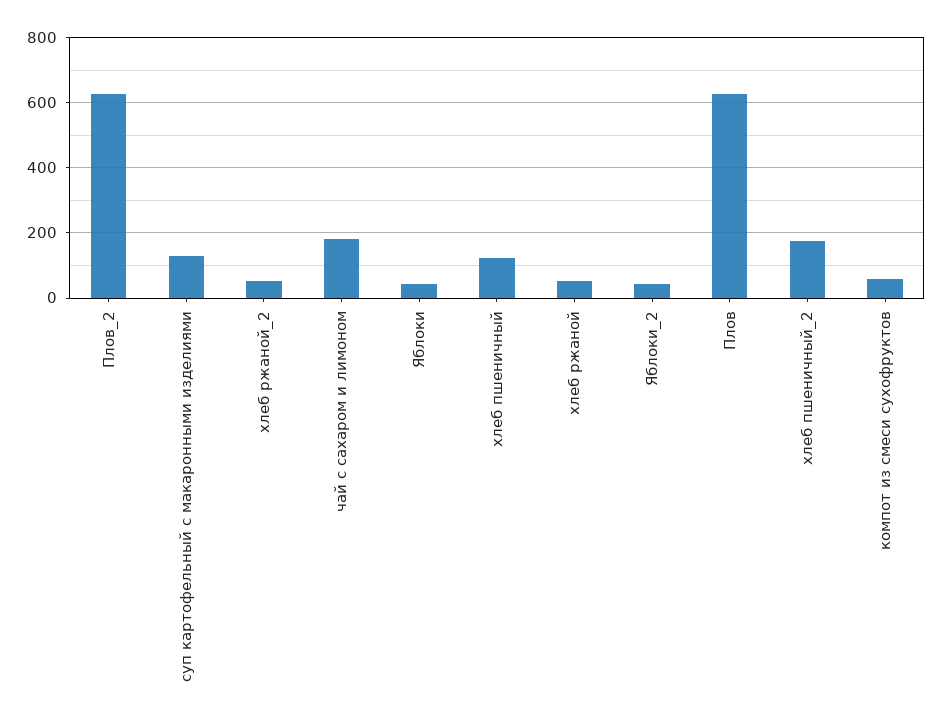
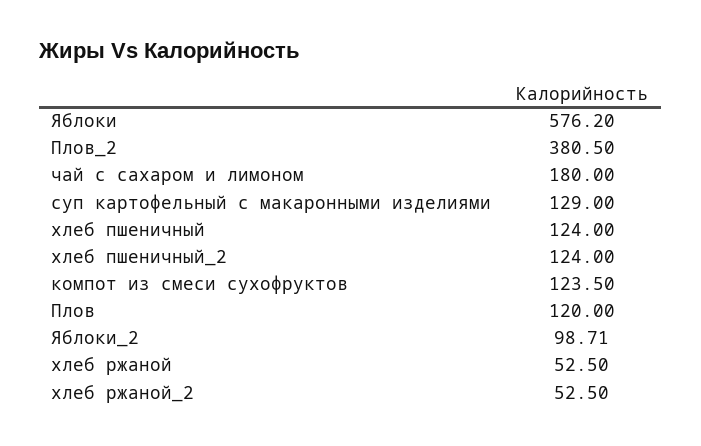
  {
-   "Плов_2": 620,
+   "Плов_2": 380.5,
    "суп картофельный с макаронными изделиями": 129,
    "хлеб ржаной_2": 52.5,
    "чай с сахаром и лимоном": 180,
-   "Яблоки": 40,
+   "Яблоки": 576.2,
    "хлеб пшеничный": 124,
    "хлеб ржаной": 52.5,
-   "Яблоки_2": 40,
+   "Яблоки_2": 98.71,
-   "Плов": 620,
+   "Плов": 120,
-   "хлеб пшеничный_2": 180,
+   "хлеб пшеничный_2": 124,
-   "компот из смеси сухофруктов": 60
+   "компот из смеси сухофруктов": 123.5
  }

